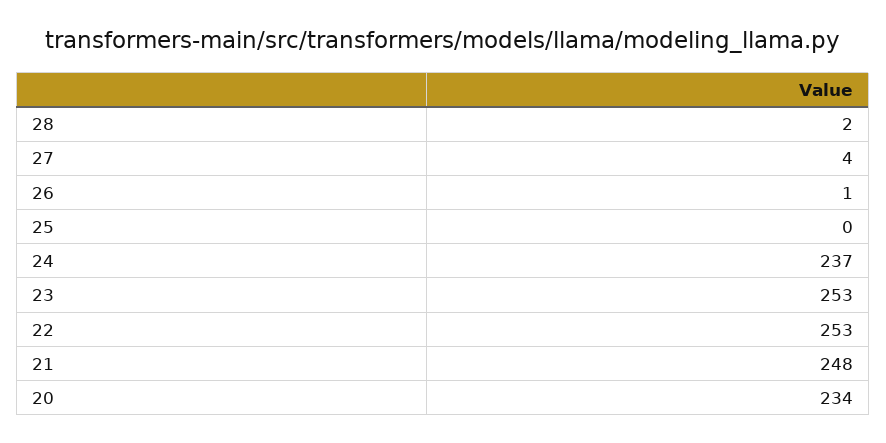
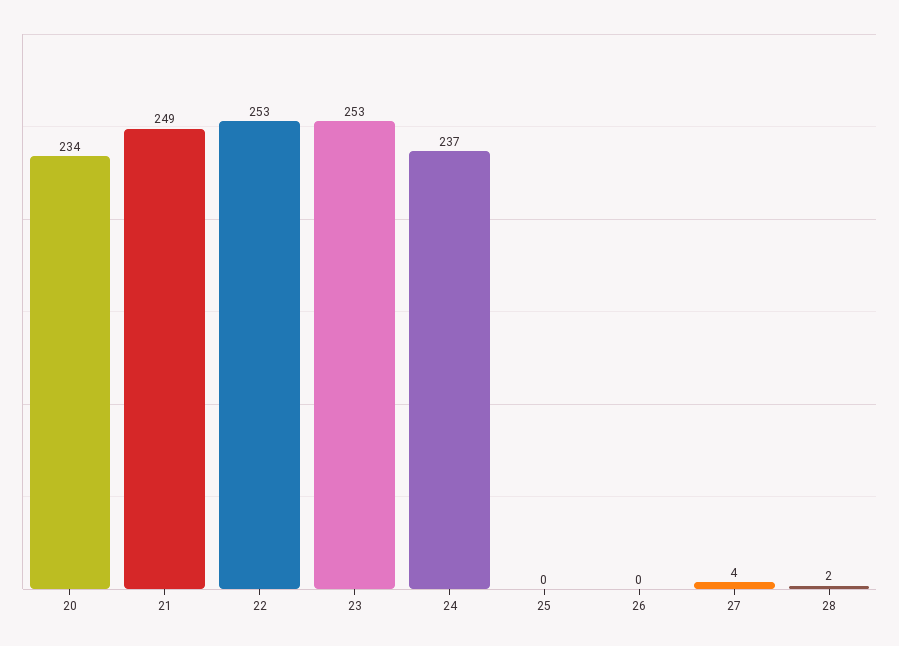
  {
    "28": 2,
    "27": 4,
-   "26": 1,
+   "26": 0,
    "25": 0,
    "24": 237,
    "23": 253,
    "22": 253,
-   "21": 248,
+   "21": 249,
    "20": 234
  }

